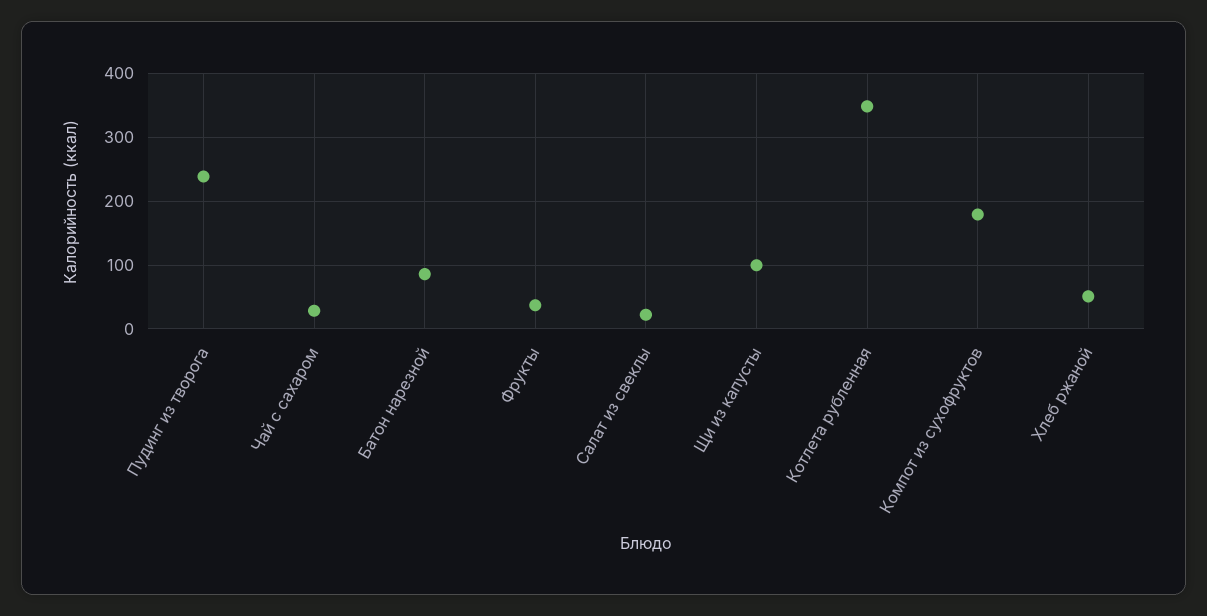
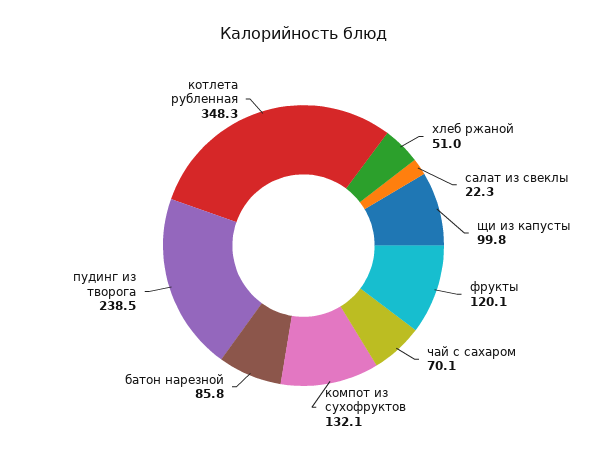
  {
    "Пудинг из творога": 238.5,
-   "Чай с сахаром": 30,
+   "Чай с сахаром": 70.1,
    "Батон нарезной": 85.8,
-   "Фрукты": 40,
+   "Фрукты": 120.1,
    "Салат из свеклы": 22.3,
    "Щи из капусты": 99.8,
    "Котлета рубленная": 348.3,
-   "Компот из сухофруктов": 180,
+   "Компот из сухофруктов": 132.1,
    "Хлеб ржаной": 51
  }

